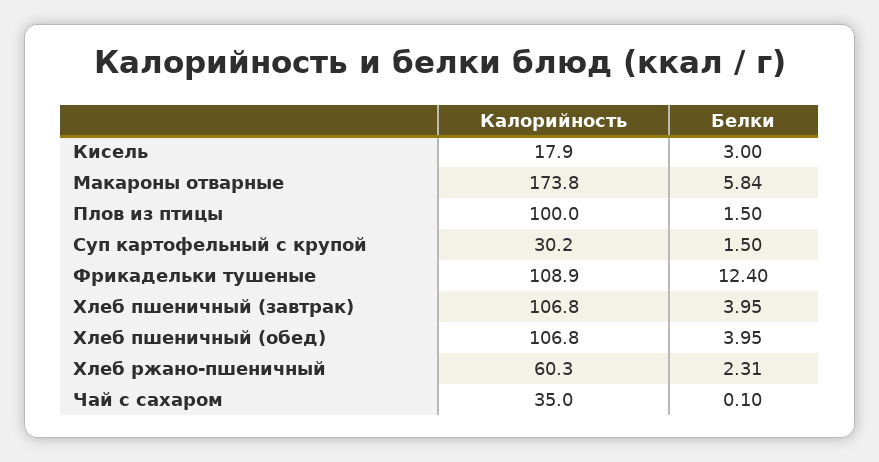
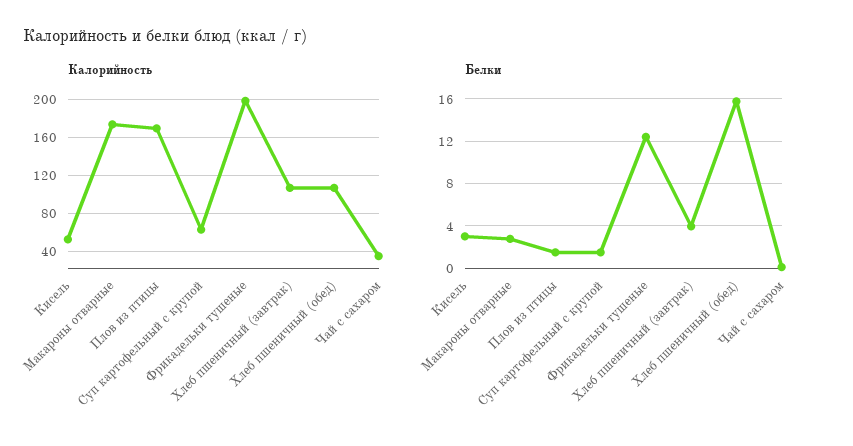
  {
    "Калорийность": {
-     "Кисель": 17.9,
+     "Кисель": 50,
      "Макароны отварные": 173.8,
-     "Плов из птицы": 100,
+     "Плов из птицы": 170,
-     "Суп картофельный с крупой": 30.2,
+     "Суп картофельный с крупой": 60,
-     "Фрикадельки тушеные": 108.9,
+     "Фрикадельки тушеные": 200,
      "Хлеб пшеничный (завтрак)": 106.8,
      "Хлеб пшеничный (обед)": 106.8,
-     "Хлеб ржано-пшеничный": 60.3,
      "Чай с сахаром": 35
    },
    "Белки": {
      "Кисель": 3,
-     "Макароны отварные": 5.84,
+     "Макароны отварные": 3,
      "Плов из птицы": 1.5,
      "Суп картофельный с крупой": 1.5,
      "Фрикадельки тушеные": 12.4,
      "Хлеб пшеничный (завтрак)": 3.95,
-     "Хлеб пшеничный (обед)": 3.95,
+     "Хлеб пшеничный (обед)": 16,
-     "Хлеб ржано-пшеничный": 2.31,
      "Чай с сахаром": 0.1
    }
  }

